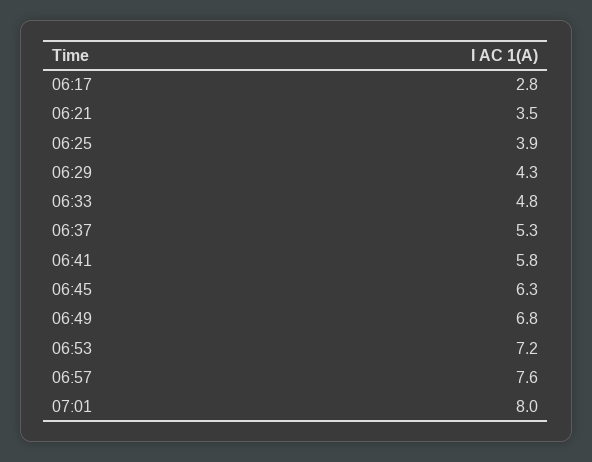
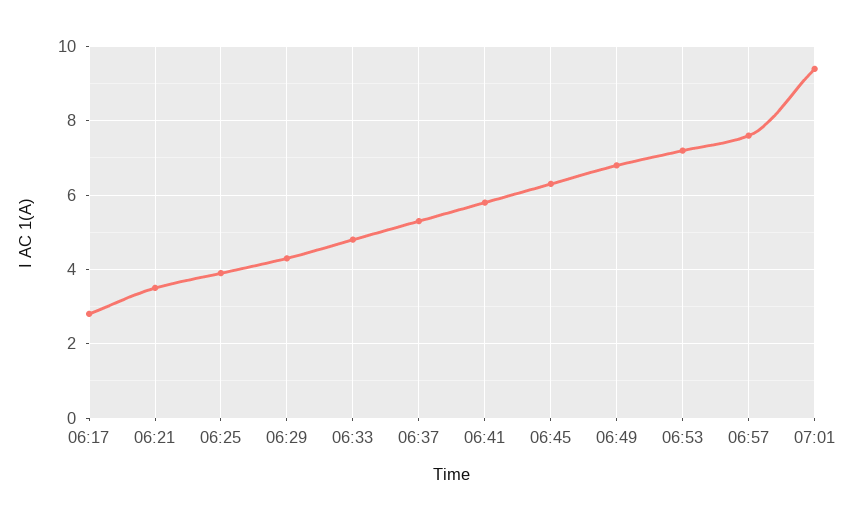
  {
    "06:17": 2.8,
    "06:21": 3.5,
    "06:25": 3.9,
    "06:29": 4.3,
    "06:33": 4.8,
    "06:37": 5.3,
    "06:41": 5.8,
    "06:45": 6.3,
    "06:49": 6.8,
    "06:53": 7.2,
    "06:57": 7.6,
-   "07:01": 8
+   "07:01": 9.5
  }

